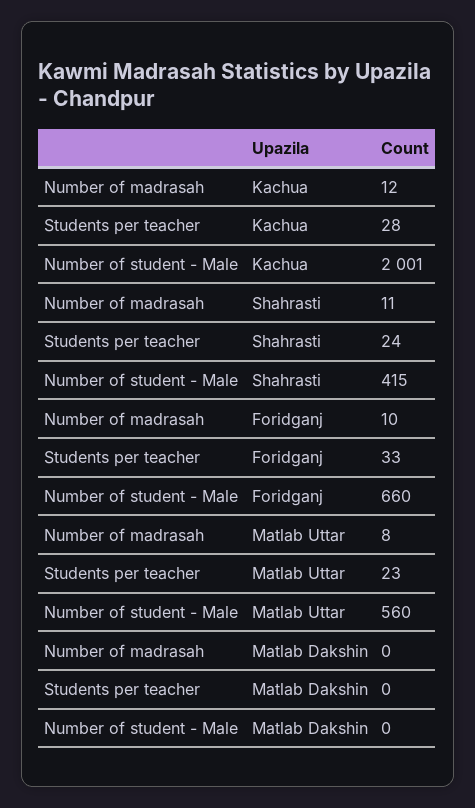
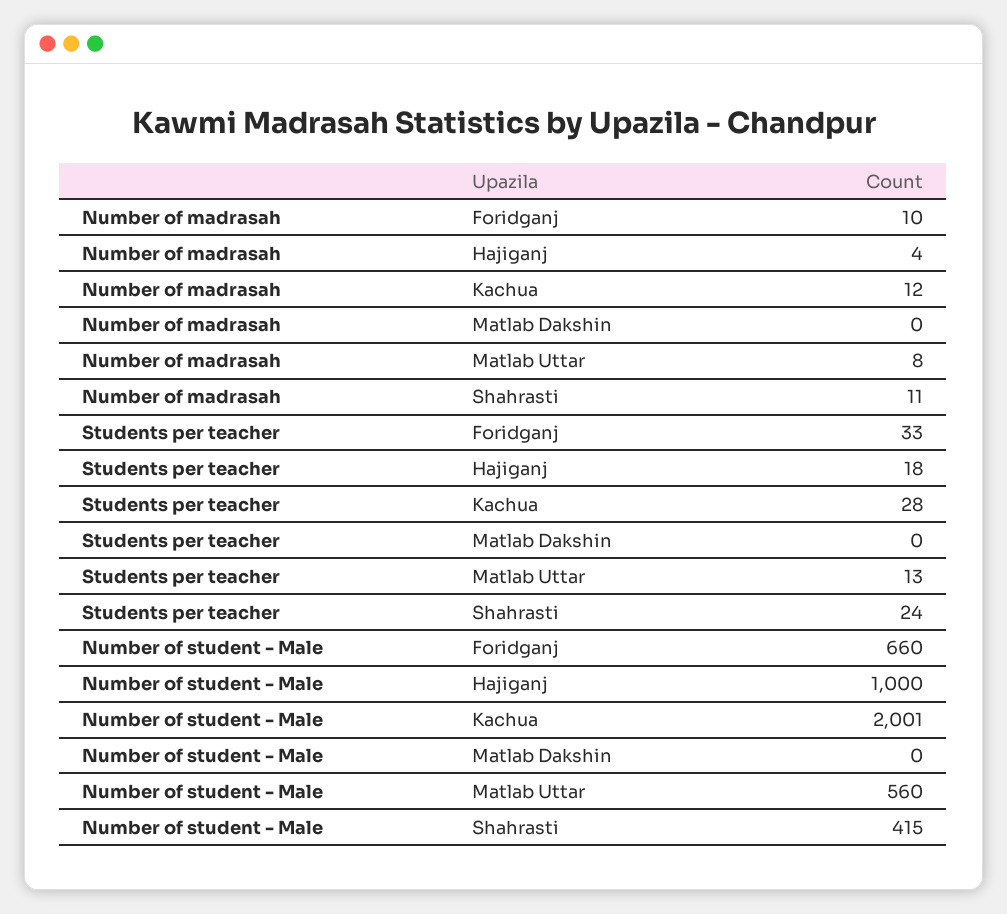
  {
    "Number of madrasah": {
      "Kachua": 12,
      "Shahrasti": 11,
      "Foridganj": 10,
      "Matlab Uttar": 8,
-     "Matlab Dakshin": 0
+     "Matlab Dakshin": 0,
+     "Hajiganj": 4
    },
    "Students per teacher": {
      "Kachua": 28,
      "Shahrasti": 24,
      "Foridganj": 33,
-     "Matlab Uttar": 23,
+     "Matlab Uttar": 13,
-     "Matlab Dakshin": 0
+     "Matlab Dakshin": 0,
+     "Hajiganj": 18
    },
    "Number of student - Male": {
      "Kachua": 2001,
      "Shahrasti": 415,
      "Foridganj": 660,
      "Matlab Uttar": 560,
-     "Matlab Dakshin": 0
+     "Matlab Dakshin": 0,
+     "Hajiganj": 1000
    }
  }

